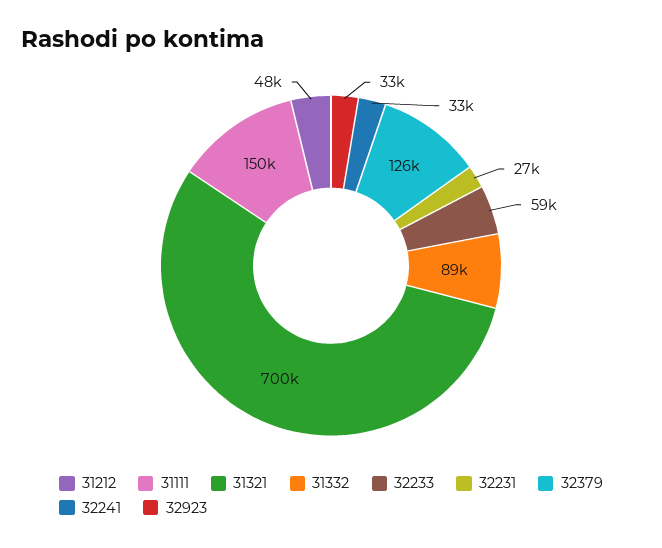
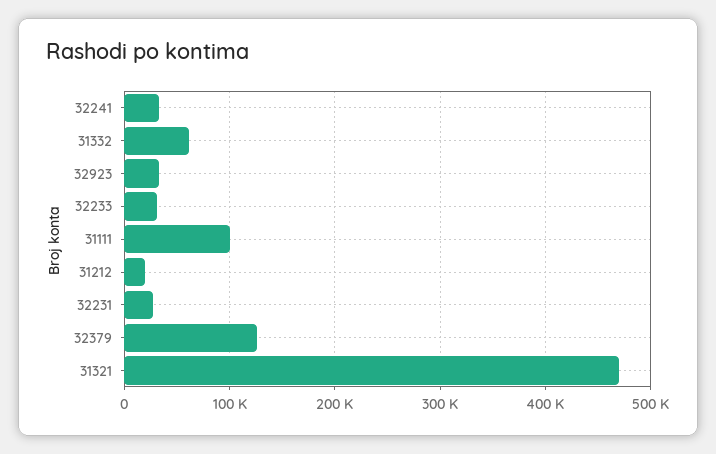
  {
-   "31212": 48000,
+   "31212": 20000,
-   "31111": 150000,
+   "31111": 100000,
-   "31321": 700000,
+   "31321": 470000,
-   "31332": 89000,
+   "31332": 60000,
-   "32233": 59000,
+   "32233": 30000,
    "32231": 27000,
    "32379": 126000,
    "32241": 33000,
    "32923": 33000
  }

